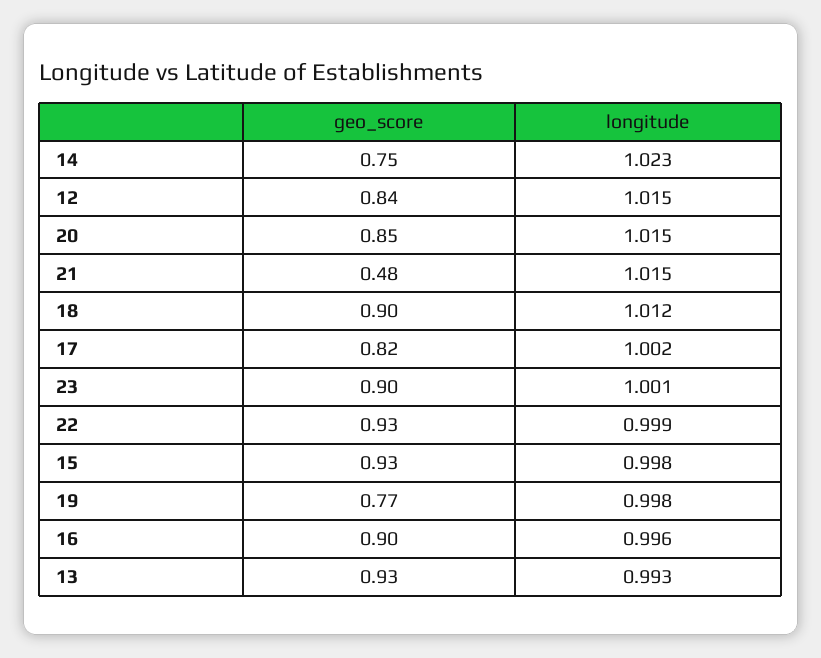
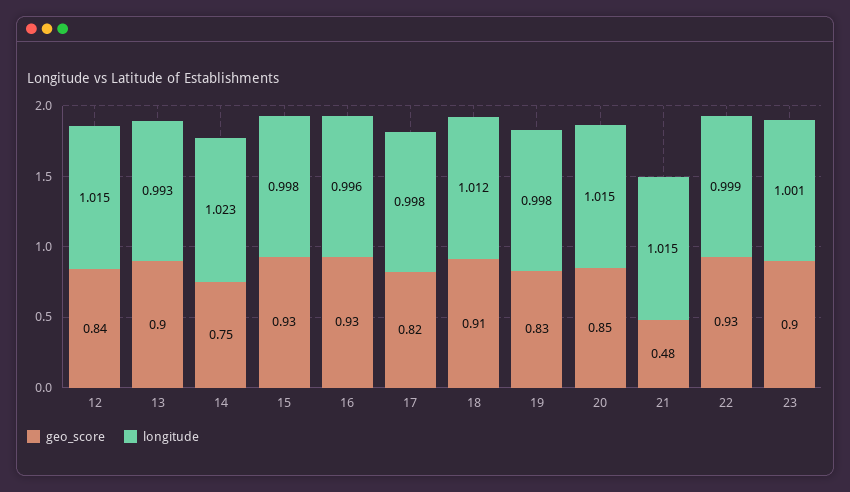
  {
    "geo_score": {
      "14": 0.75,
      "12": 0.84,
      "20": 0.85,
      "21": 0.48,
-     "18": 0.9,
+     "18": 0.91,
      "17": 0.82,
      "23": 0.9,
      "22": 0.93,
      "15": 0.93,
-     "19": 0.77,
+     "19": 0.83,
-     "16": 0.9,
+     "16": 0.93,
-     "13": 0.93
+     "13": 0.9
    },
    "longitude": {
      "14": 1.023,
      "12": 1.015,
      "20": 1.015,
      "21": 1.015,
      "18": 1.012,
-     "17": 1.002,
+     "17": 0.998,
      "23": 1.001,
      "22": 0.999,
      "15": 0.998,
      "19": 0.998,
      "16": 0.996,
      "13": 0.993
    }
  }

